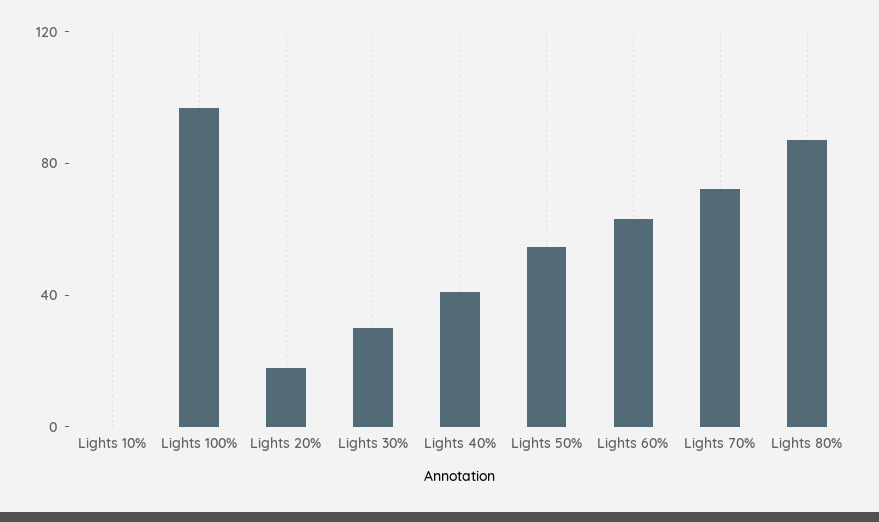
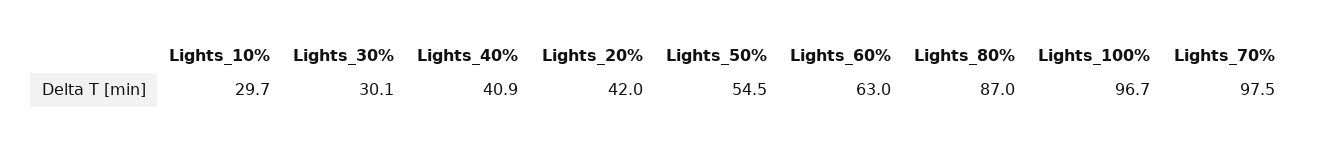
  {
-   "Lights 10%": 0,
+   "Lights 10%": 29.7,
    "Lights 100%": 96.7,
-   "Lights 20%": 20,
+   "Lights 20%": 42,
    "Lights 30%": 30.1,
    "Lights 40%": 40.9,
    "Lights 50%": 54.5,
    "Lights 60%": 63,
-   "Lights 70%": 70,
+   "Lights 70%": 97.5,
    "Lights 80%": 87
  }

